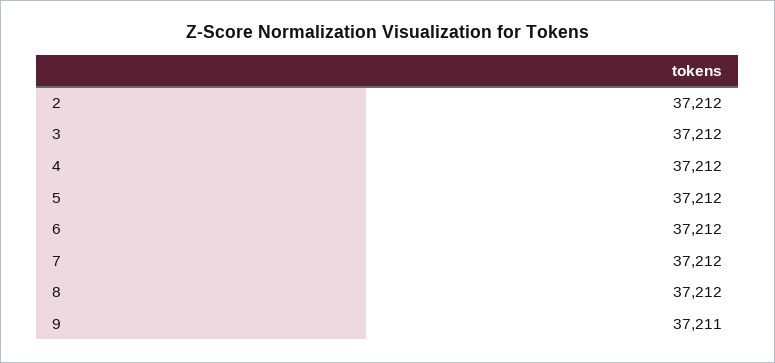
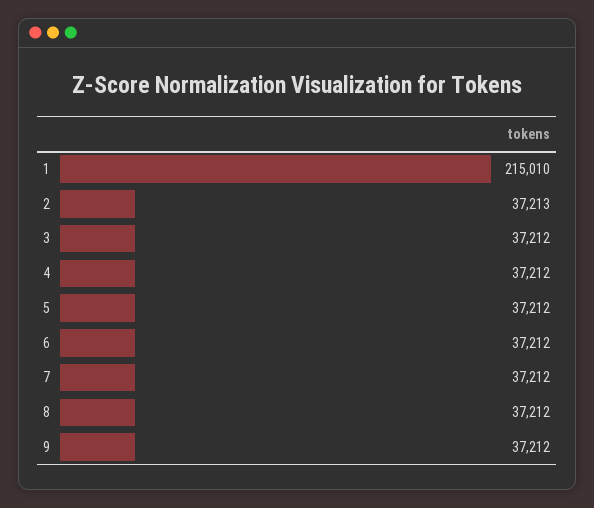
  {
-   "2": 37212,
+   "2": 37213,
    "3": 37212,
    "4": 37212,
    "5": 37212,
    "6": 37212,
    "7": 37212,
    "8": 37212,
-   "9": 37211
+   "9": 37212,
+   "1": 215010
  }

